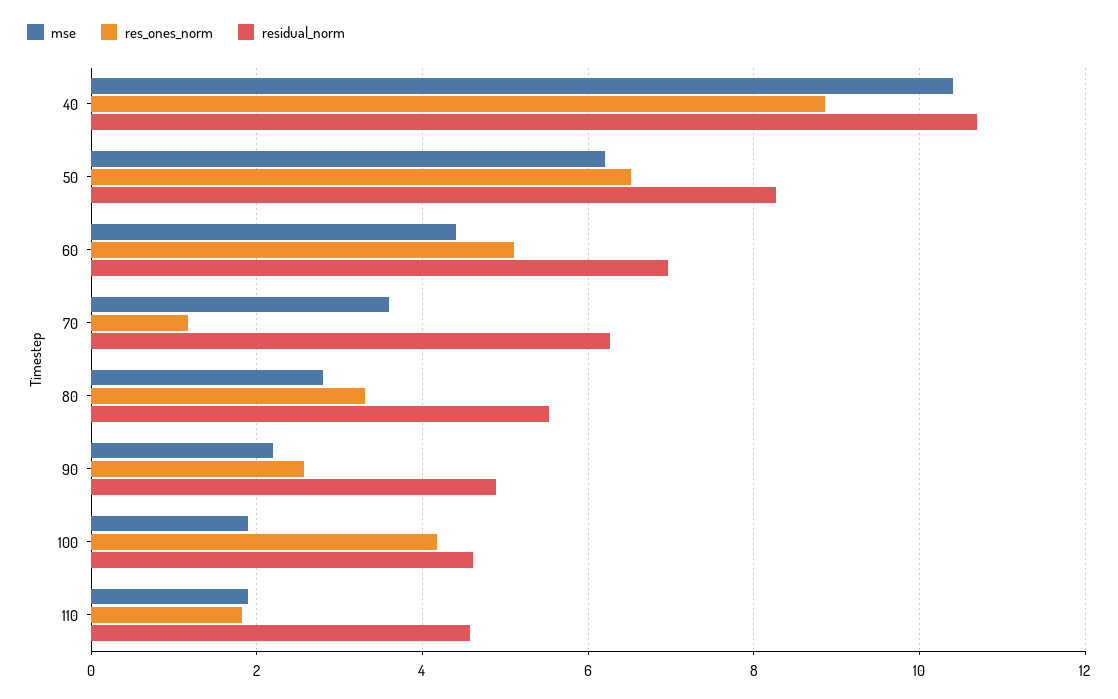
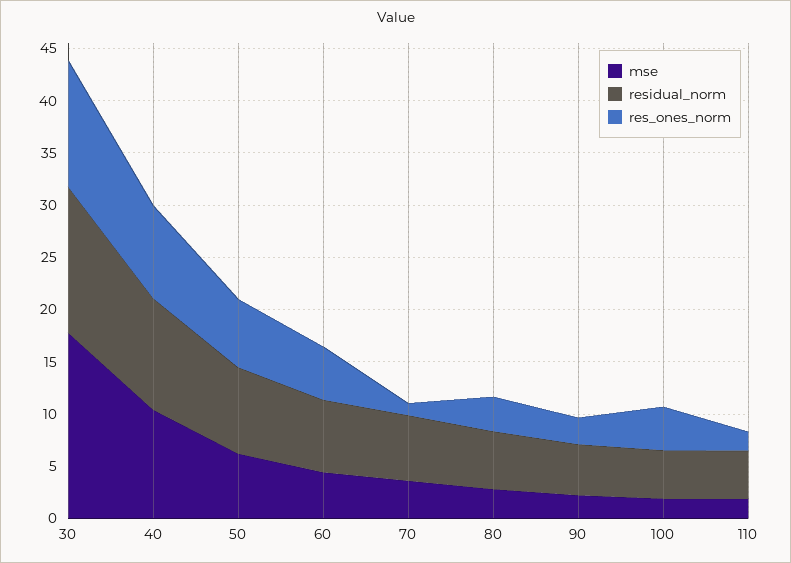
  {
    "mse": {
      "40": 10.4,
      "50": 6.2,
      "60": 4.4,
      "70": 3.6,
      "80": 2.8,
      "90": 2.2,
      "100": 2,
-     "110": 2
+     "110": 2,
+     "30": 18
    },
    "res_ones_norm": {
      "40": 8.8,
      "50": 6.6,
      "60": 5.2,
      "70": 1.2,
      "80": 3.4,
      "90": 2.6,
      "100": 4.2,
-     "110": 1.8
+     "110": 1.8,
+     "30": 12
    },
    "residual_norm": {
      "40": 10.8,
      "50": 8.2,
      "60": 7,
      "70": 6.2,
      "80": 5.6,
      "90": 4.8,
      "100": 4.6,
-     "110": 4.6
+     "110": 4.6,
+     "30": 14
    }
  }

